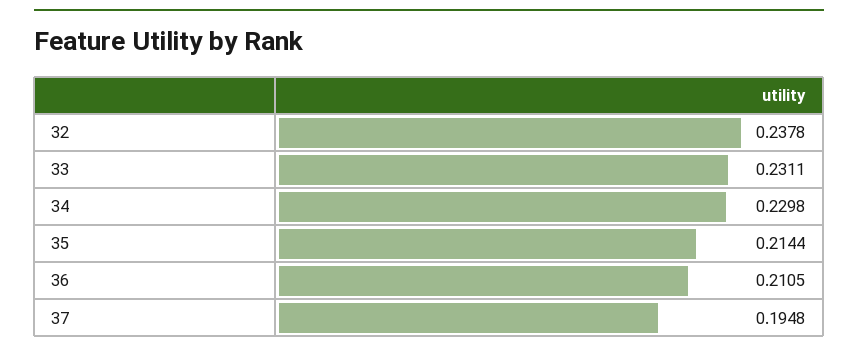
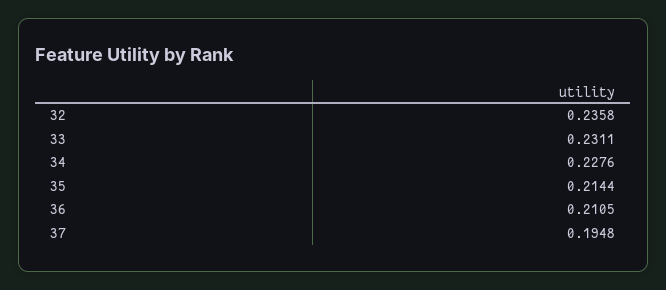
  {
-   "32": 0.2378,
+   "32": 0.2358,
    "33": 0.2311,
-   "34": 0.2298,
+   "34": 0.2276,
    "35": 0.2144,
    "36": 0.2105,
    "37": 0.1948
  }

